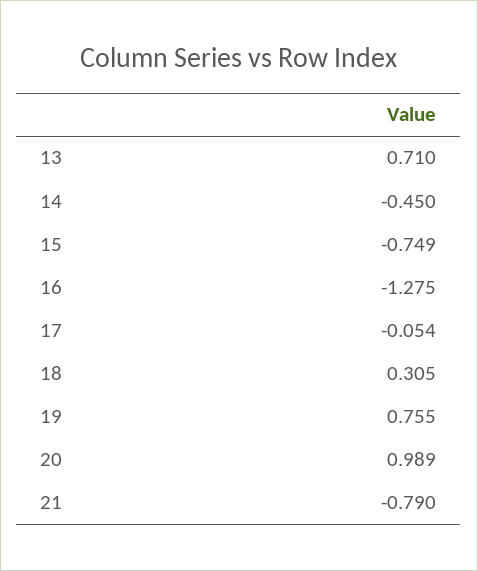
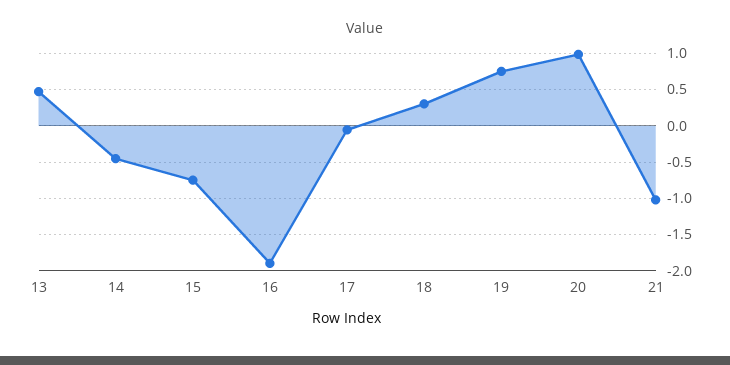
  {
-   "13": 0.71,
+   "13": 0.5,
    "14": -0.45,
    "15": -0.749,
-   "16": -1.275,
+   "16": -1.9,
    "17": -0.054,
    "18": 0.305,
    "19": 0.755,
    "20": 0.989,
-   "21": -0.79
+   "21": -1
  }

